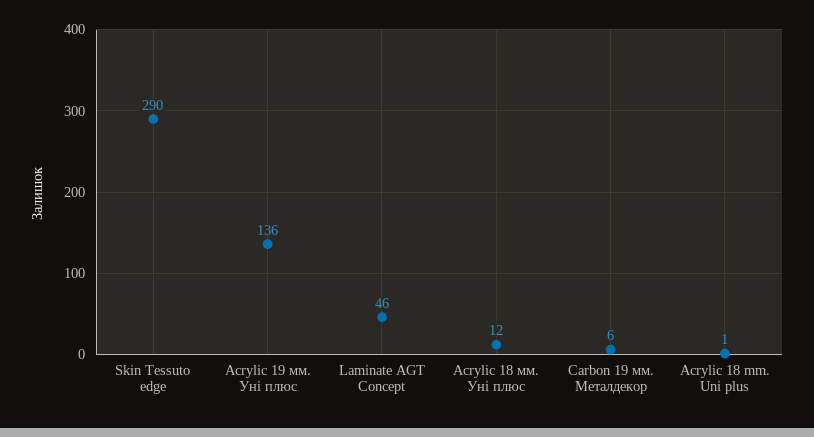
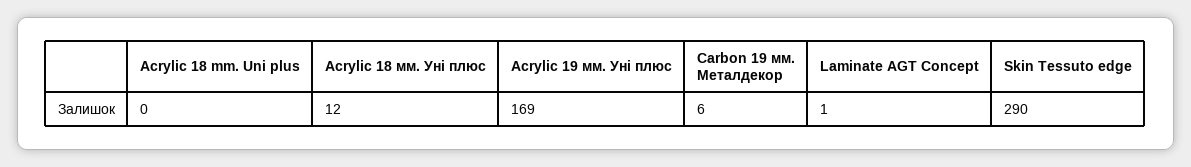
  {
    "Skin Tessuto edge": 290,
-   "Acrylic 19 мм. Уні плюс": 136,
+   "Acrylic 19 мм. Уні плюс": 169,
-   "Laminate AGT Concept": 46,
+   "Laminate AGT Concept": 1,
    "Acrylic 18 мм. Уні плюс": 12,
    "Carbon 19 мм. Металдекор": 6,
-   "Acrylic 18 mm. Uni plus": 1
+   "Acrylic 18 mm. Uni plus": 0
  }

